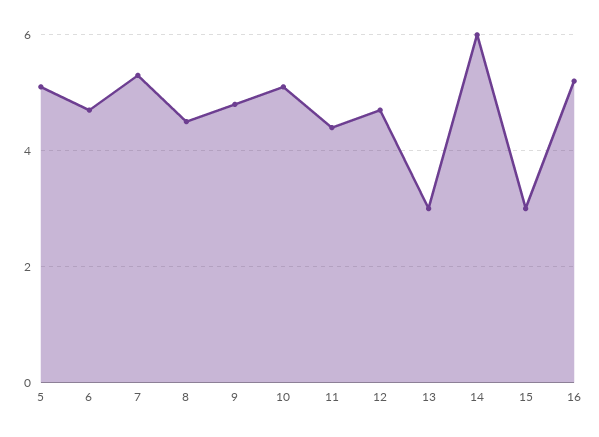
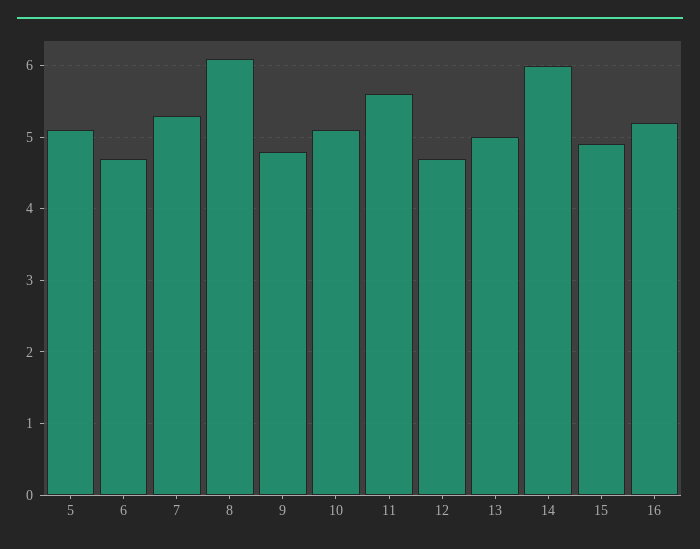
  {
    "5": 5.1,
    "6": 4.7,
    "7": 5.3,
-   "8": 4.5,
+   "8": 6.1,
    "9": 4.8,
    "10": 5.1,
-   "11": 4.5,
+   "11": 5.6,
    "12": 4.7,
-   "13": 3,
+   "13": 5,
    "14": 6,
-   "15": 3,
+   "15": 4.9,
    "16": 5.2
  }

